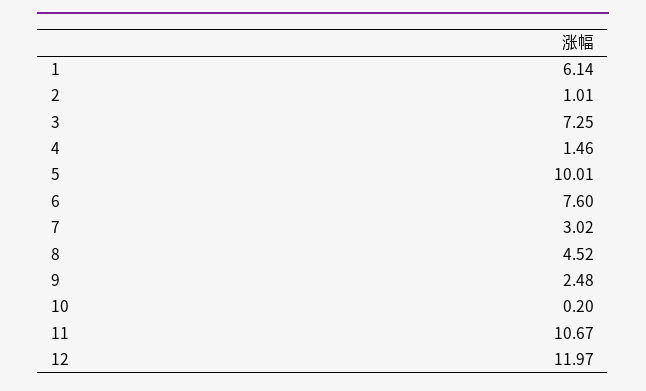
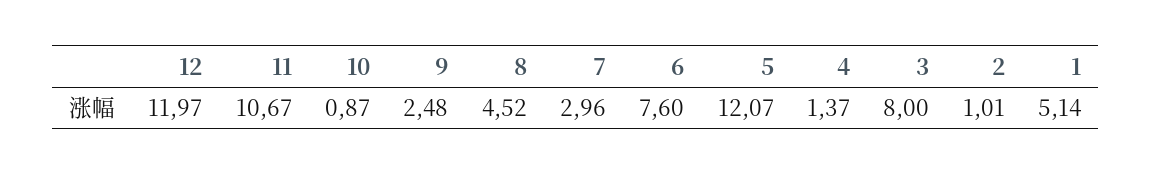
  {
-   "1": 6.14,
+   "1": 5.14,
    "2": 1.01,
-   "3": 7.25,
+   "3": 8,
-   "4": 1.46,
+   "4": 1.37,
-   "5": 10.01,
+   "5": 12.07,
    "6": 7.6,
-   "7": 3.02,
+   "7": 2.96,
    "8": 4.52,
    "9": 2.48,
-   "10": 0.2,
+   "10": 0.87,
    "11": 10.67,
    "12": 11.97
  }

